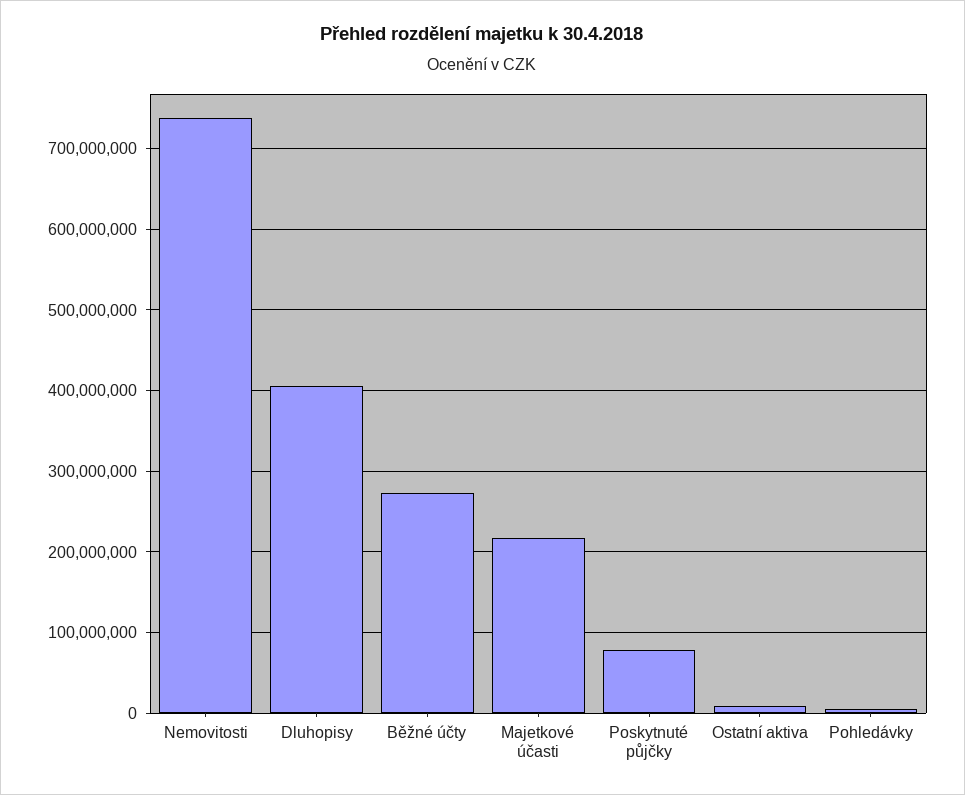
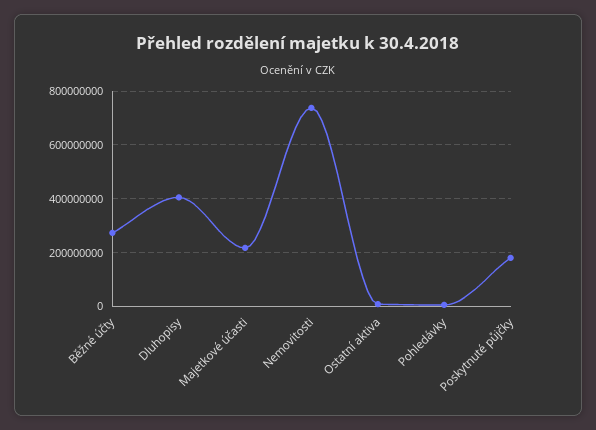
  {
    "Nemovitosti": 740000000,
    "Dluhopisy": 410000000,
    "Běžné účty": 270000000,
    "Majetkové účasti": 220000000,
-   "Poskytnuté půjčky": 80000000,
+   "Poskytnuté půjčky": 175000000,
    "Ostatní aktiva": 10000000,
    "Pohledávky": 10000000
  }

